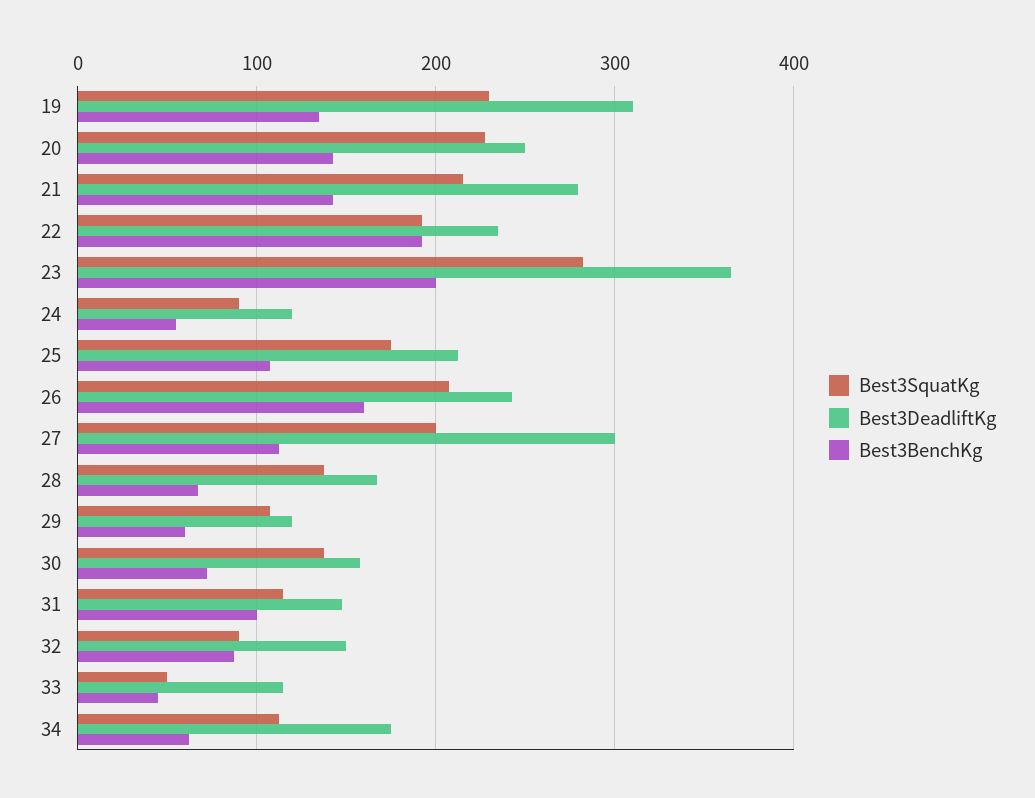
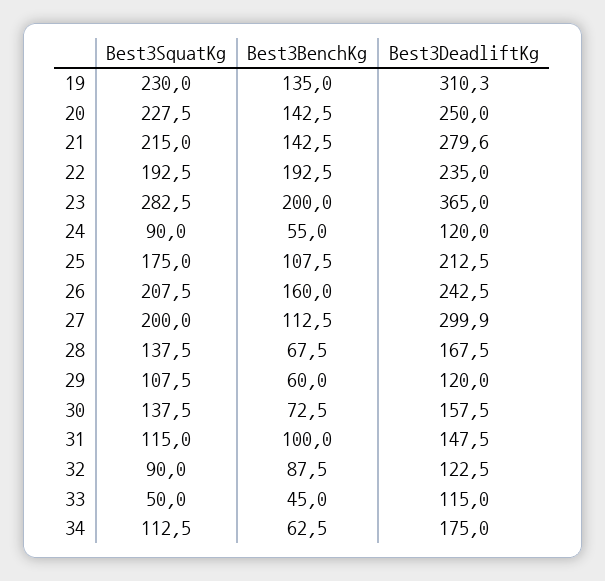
  {
    "Best3SquatKg": {
      "19": 230,
      "20": 227.5,
      "21": 215,
      "22": 192.5,
      "23": 282.5,
      "24": 90,
      "25": 175,
      "26": 207.5,
      "27": 200,
      "28": 137.5,
      "29": 107.5,
      "30": 137.5,
      "31": 115,
      "32": 90,
      "33": 50,
      "34": 112.5
    },
    "Best3DeadliftKg": {
      "19": 310.3,
      "20": 250,
      "21": 279.6,
      "22": 235,
      "23": 365,
      "24": 120,
      "25": 212.5,
      "26": 242.5,
      "27": 299.9,
      "28": 167.5,
      "29": 120,
      "30": 157.5,
      "31": 147.5,
-     "32": 150,
+     "32": 122.5,
      "33": 115,
      "34": 175
    },
    "Best3BenchKg": {
      "19": 135,
      "20": 142.5,
      "21": 142.5,
      "22": 192.5,
      "23": 200,
      "24": 55,
      "25": 107.5,
      "26": 160,
      "27": 112.5,
      "28": 67.5,
      "29": 60,
      "30": 72.5,
      "31": 100,
      "32": 87.5,
      "33": 45,
      "34": 62.5
    }
  }

